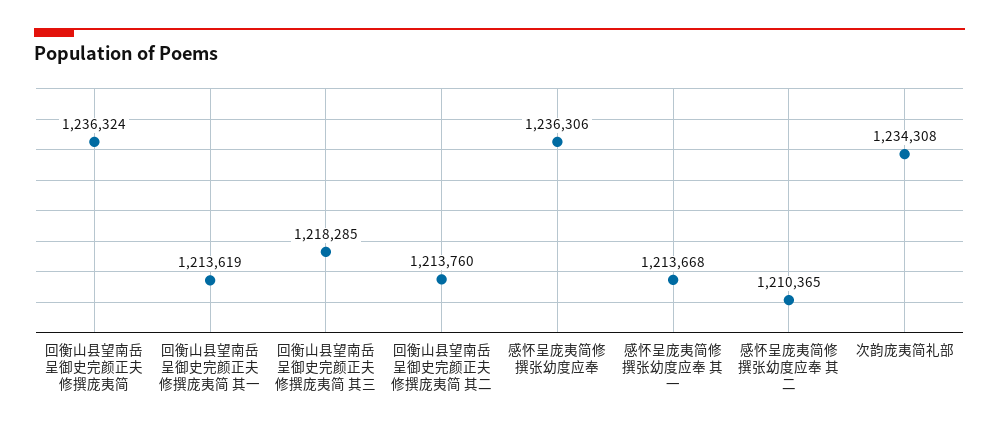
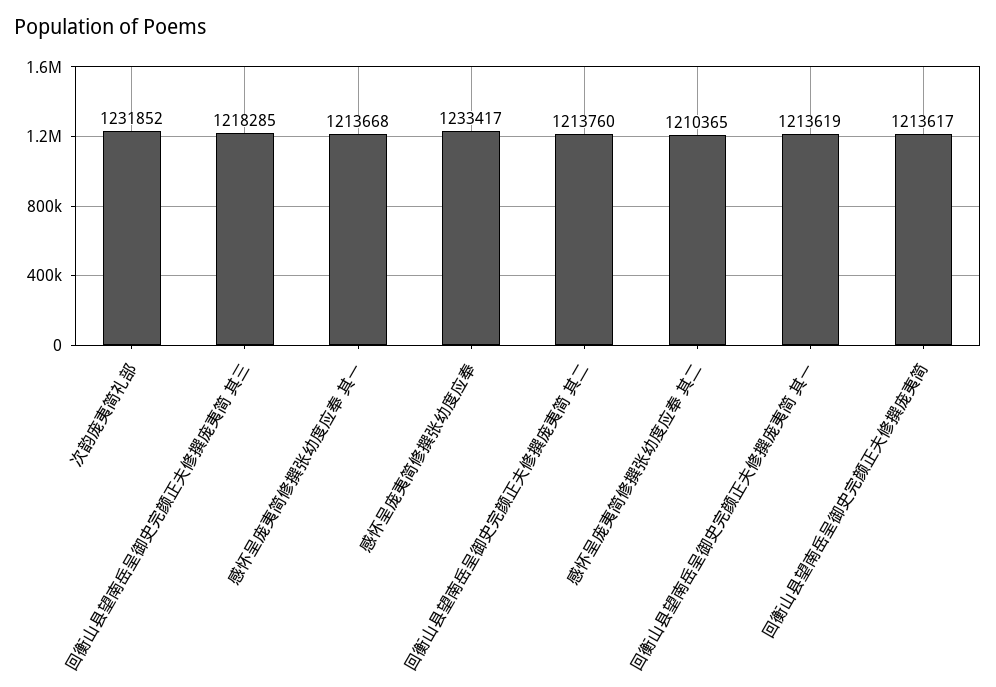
  {
-   "回衡山县望南岳呈御史完颜正夫修撰庞夷简": 1236324,
+   "回衡山县望南岳呈御史完颜正夫修撰庞夷简": 1213617,
    "回衡山县望南岳呈御史完颜正夫修撰庞夷简 其一": 1213619,
    "回衡山县望南岳呈御史完颜正夫修撰庞夷简 其三": 1218285,
    "回衡山县望南岳呈御史完颜正夫修撰庞夷简 其二": 1213760,
-   "感怀呈庞夷简修撰张幼度应奉": 1236306,
+   "感怀呈庞夷简修撰张幼度应奉": 1233417,
    "感怀呈庞夷简修撰张幼度应奉 其一": 1213668,
    "感怀呈庞夷简修撰张幼度应奉 其二": 1210365,
-   "次韵庞夷简礼部": 1234308
+   "次韵庞夷简礼部": 1231852
  }

